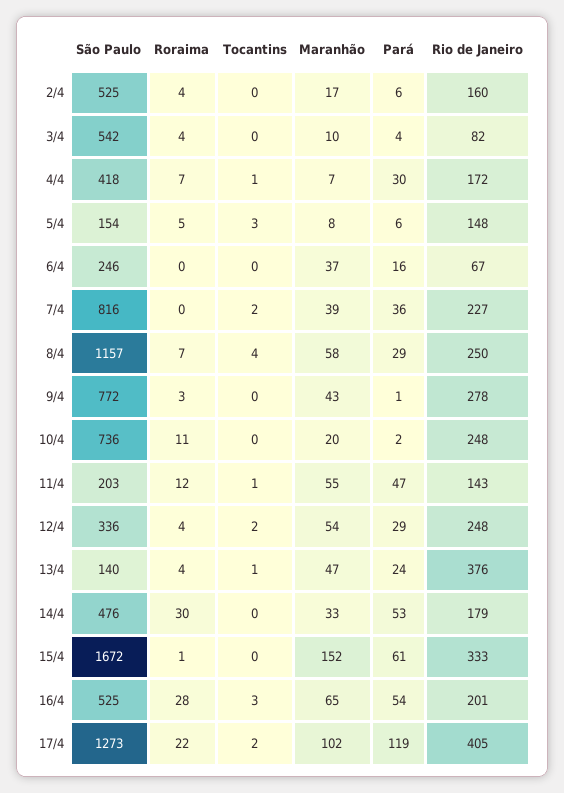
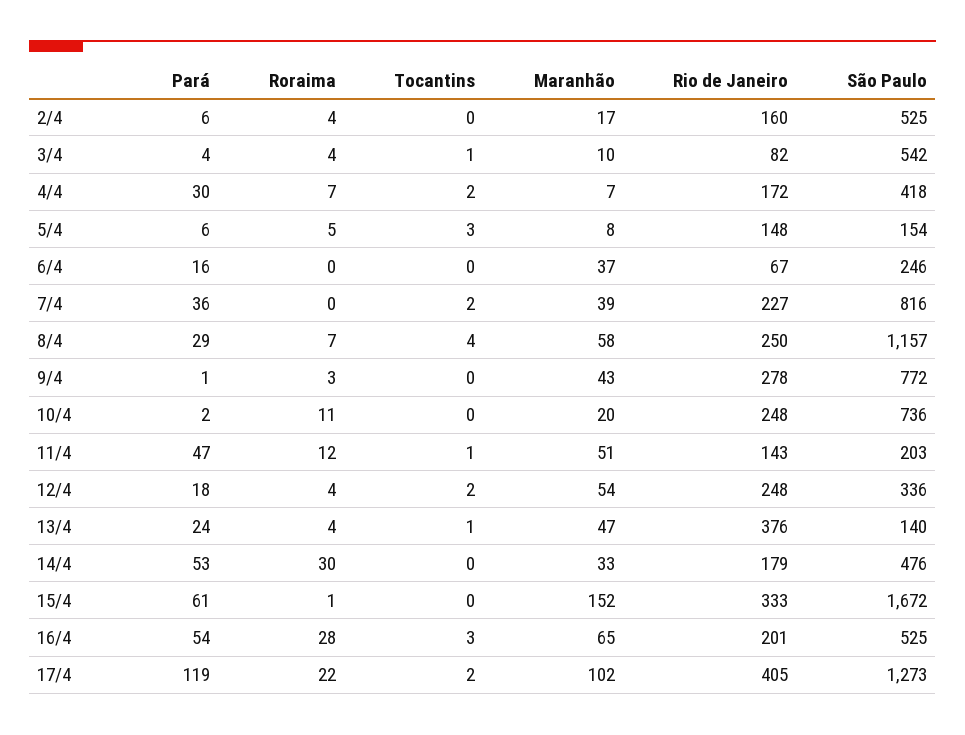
  {
    "São Paulo": {
      "2/4": 525,
      "3/4": 542,
      "4/4": 418,
      "5/4": 154,
      "6/4": 246,
      "7/4": 816,
      "8/4": 1157,
      "9/4": 772,
      "10/4": 736,
      "11/4": 203,
      "12/4": 336,
      "13/4": 140,
      "14/4": 476,
      "15/4": 1672,
      "16/4": 525,
      "17/4": 1273
    },
    "Roraima": {
      "2/4": 4,
      "3/4": 4,
      "4/4": 7,
      "5/4": 5,
      "6/4": 0,
      "7/4": 0,
      "8/4": 7,
      "9/4": 3,
      "10/4": 11,
      "11/4": 12,
      "12/4": 4,
      "13/4": 4,
      "14/4": 30,
      "15/4": 1,
      "16/4": 28,
      "17/4": 22
    },
    "Tocantins": {
      "2/4": 0,
-     "3/4": 0,
+     "3/4": 1,
-     "4/4": 1,
+     "4/4": 2,
      "5/4": 3,
      "6/4": 0,
      "7/4": 2,
      "8/4": 4,
      "9/4": 0,
      "10/4": 0,
      "11/4": 1,
      "12/4": 2,
      "13/4": 1,
      "14/4": 0,
      "15/4": 0,
      "16/4": 3,
      "17/4": 2
    },
    "Maranhão": {
      "2/4": 17,
      "3/4": 10,
      "4/4": 7,
      "5/4": 8,
      "6/4": 37,
      "7/4": 39,
      "8/4": 58,
      "9/4": 43,
      "10/4": 20,
-     "11/4": 55,
+     "11/4": 51,
      "12/4": 54,
      "13/4": 47,
      "14/4": 33,
      "15/4": 152,
      "16/4": 65,
      "17/4": 102
    },
    "Pará": {
      "2/4": 6,
      "3/4": 4,
      "4/4": 30,
      "5/4": 6,
      "6/4": 16,
      "7/4": 36,
      "8/4": 29,
      "9/4": 1,
      "10/4": 2,
      "11/4": 47,
-     "12/4": 29,
+     "12/4": 18,
      "13/4": 24,
      "14/4": 53,
      "15/4": 61,
      "16/4": 54,
      "17/4": 119
    },
    "Rio de Janeiro": {
      "2/4": 160,
      "3/4": 82,
      "4/4": 172,
      "5/4": 148,
      "6/4": 67,
      "7/4": 227,
      "8/4": 250,
      "9/4": 278,
      "10/4": 248,
      "11/4": 143,
      "12/4": 248,
      "13/4": 376,
      "14/4": 179,
      "15/4": 333,
      "16/4": 201,
      "17/4": 405
    }
  }

